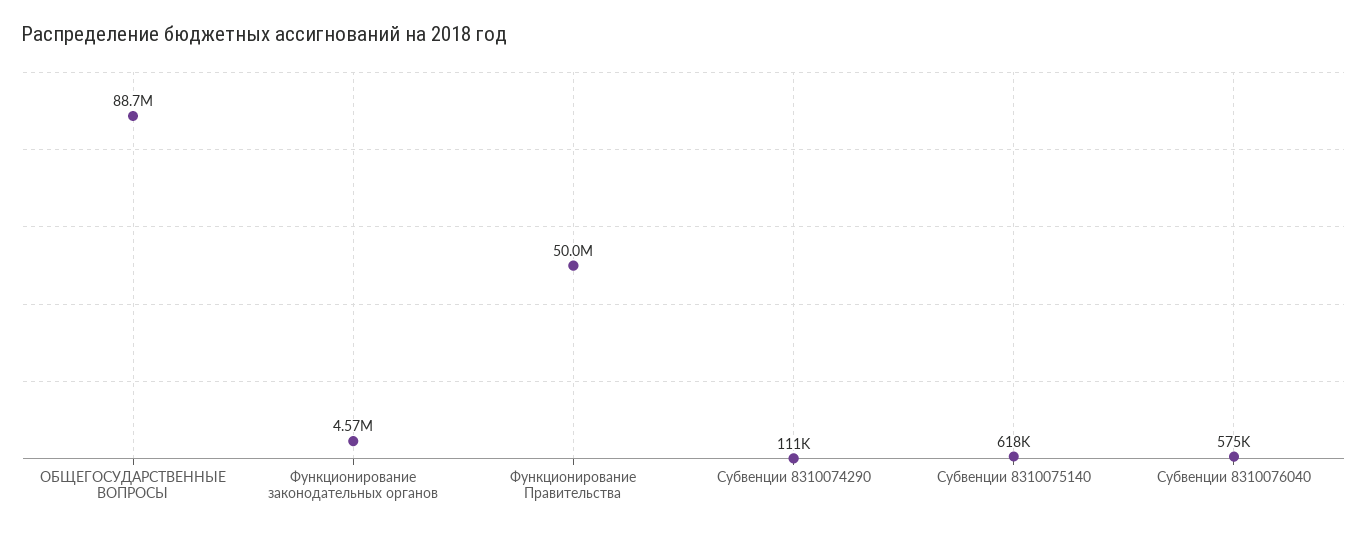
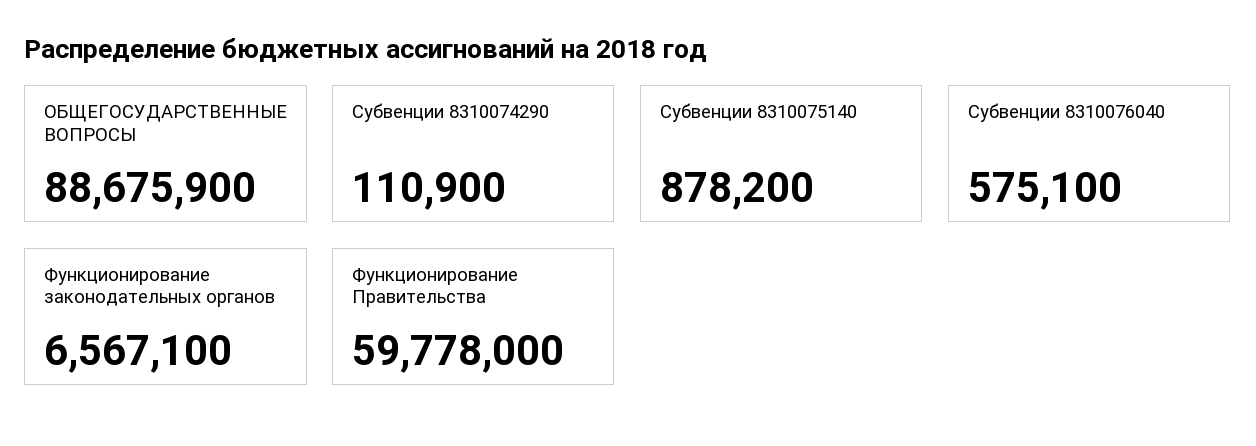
  {
    "ОБЩЕГОСУДАРСТВЕННЫЕ ВОПРОСЫ": 88675900,
-   "Функционирование законодательных органов": 4570000,
+   "Функционирование законодательных органов": 6567100,
-   "Функционирование Правительства": 50000000,
+   "Функционирование Правительства": 59778000,
    "Субвенции 8310074290": 110900,
-   "Субвенции 8310075140": 618000,
+   "Субвенции 8310075140": 878200,
    "Субвенции 8310076040": 575100
  }

